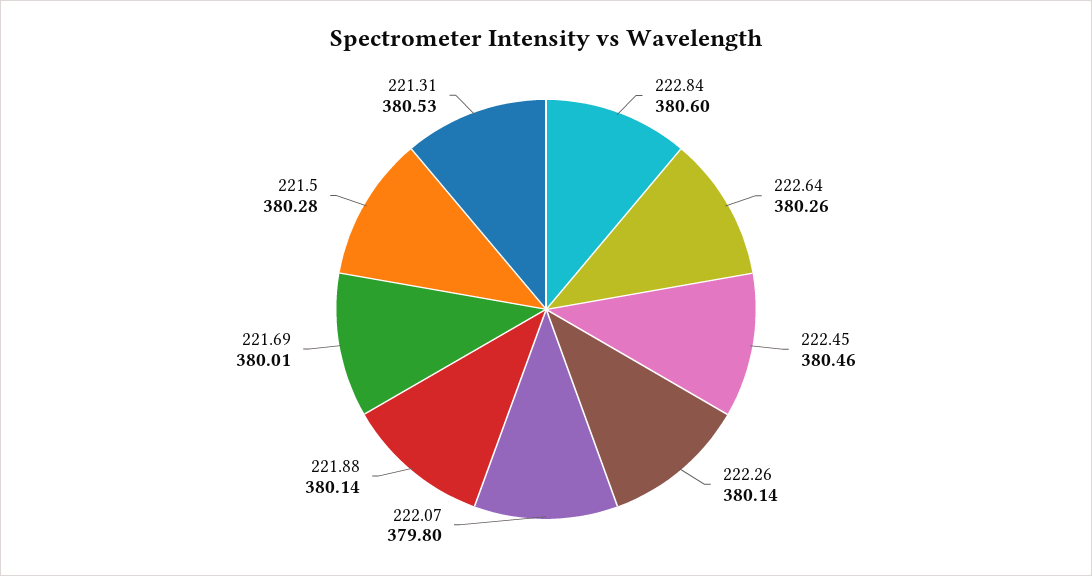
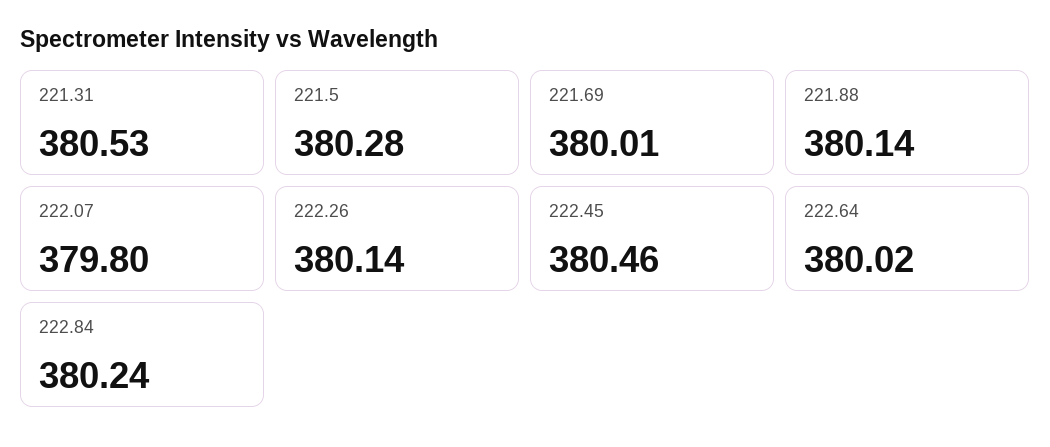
  {
-   "222.84": 380.6,
+   "222.84": 380.24,
-   "222.64": 380.26,
+   "222.64": 380.02,
    "222.45": 380.46,
    "222.26": 380.14,
    "222.07": 379.8,
    "221.88": 380.14,
    "221.69": 380.01,
    "221.5": 380.28,
    "221.31": 380.53
  }

